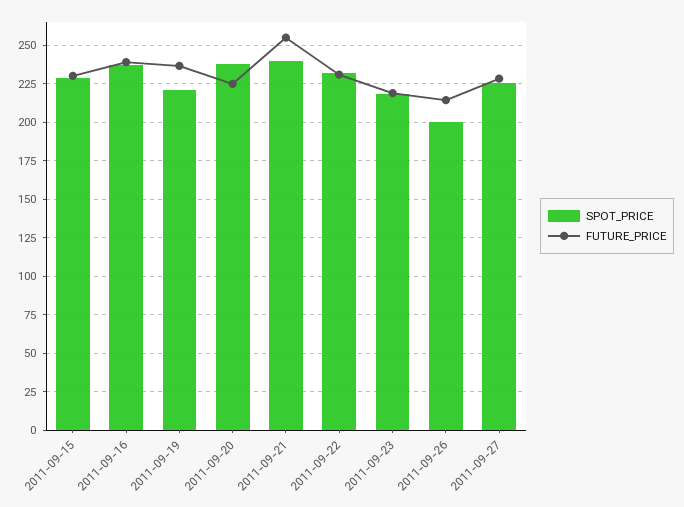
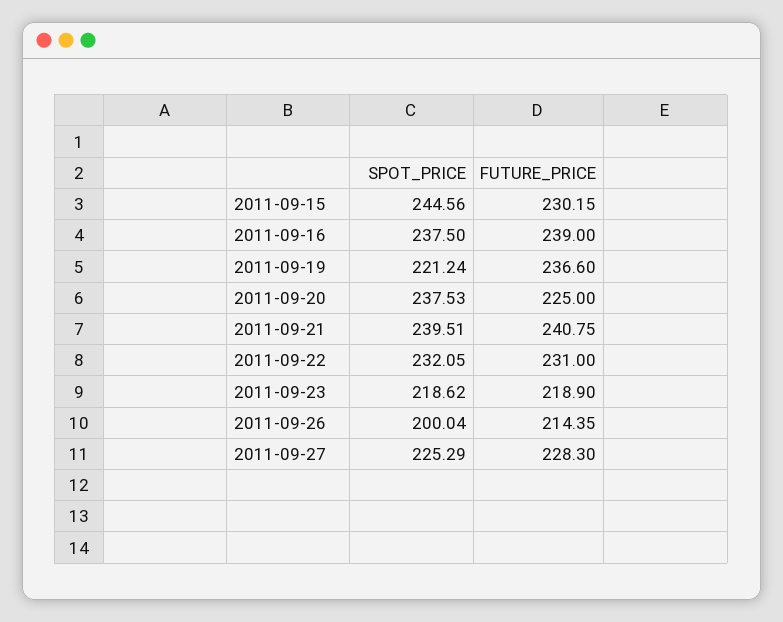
  {
    "SPOT_PRICE": {
-     "2011-09-15": 230,
+     "2011-09-15": 244.56,
      "2011-09-16": 237.5,
      "2011-09-19": 221.24,
      "2011-09-20": 237.53,
      "2011-09-21": 239.51,
      "2011-09-22": 232.05,
      "2011-09-23": 218.62,
      "2011-09-26": 200.04,
      "2011-09-27": 225.29
    },
    "FUTURE_PRICE": {
      "2011-09-15": 230.15,
      "2011-09-16": 239,
      "2011-09-19": 236.6,
      "2011-09-20": 225,
-     "2011-09-21": 255,
+     "2011-09-21": 240.75,
      "2011-09-22": 231,
      "2011-09-23": 218.9,
      "2011-09-26": 214.35,
      "2011-09-27": 228.3
    }
  }

